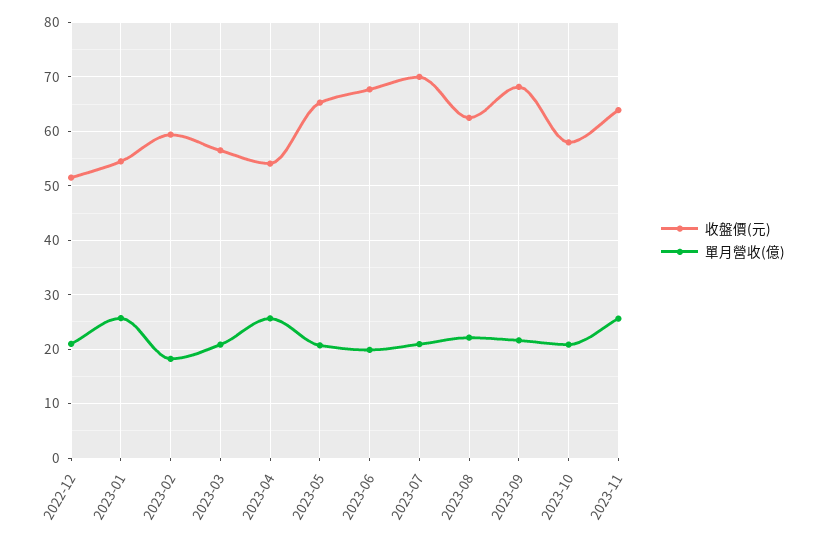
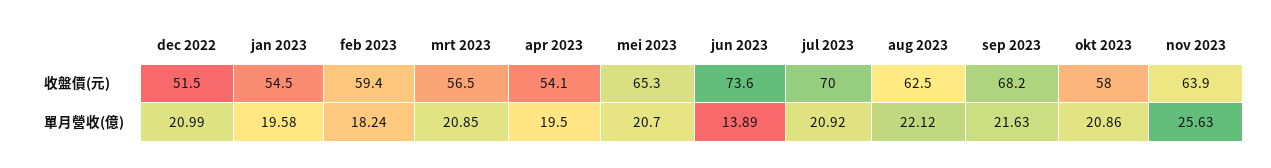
  {
    "收盤價(元)": {
      "2022-12": 51.5,
      "2023-01": 54.5,
      "2023-02": 59.4,
      "2023-03": 56.5,
      "2023-04": 54.1,
      "2023-05": 65.3,
-     "2023-06": 68,
+     "2023-06": 73.6,
      "2023-07": 70,
      "2023-08": 62.5,
      "2023-09": 68.2,
      "2023-10": 58,
      "2023-11": 63.9
    },
    "單月營收(億)": {
      "2022-12": 20.99,
-     "2023-01": 26,
+     "2023-01": 19.58,
      "2023-02": 18.24,
      "2023-03": 20.85,
-     "2023-04": 26,
+     "2023-04": 19.5,
      "2023-05": 20.7,
-     "2023-06": 20,
+     "2023-06": 13.89,
      "2023-07": 20.92,
      "2023-08": 22.12,
      "2023-09": 21.63,
      "2023-10": 20.86,
      "2023-11": 25.63
    }
  }

